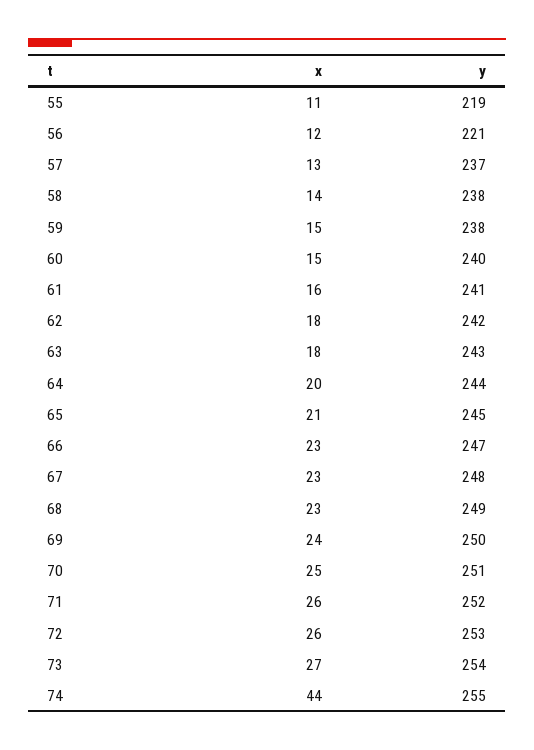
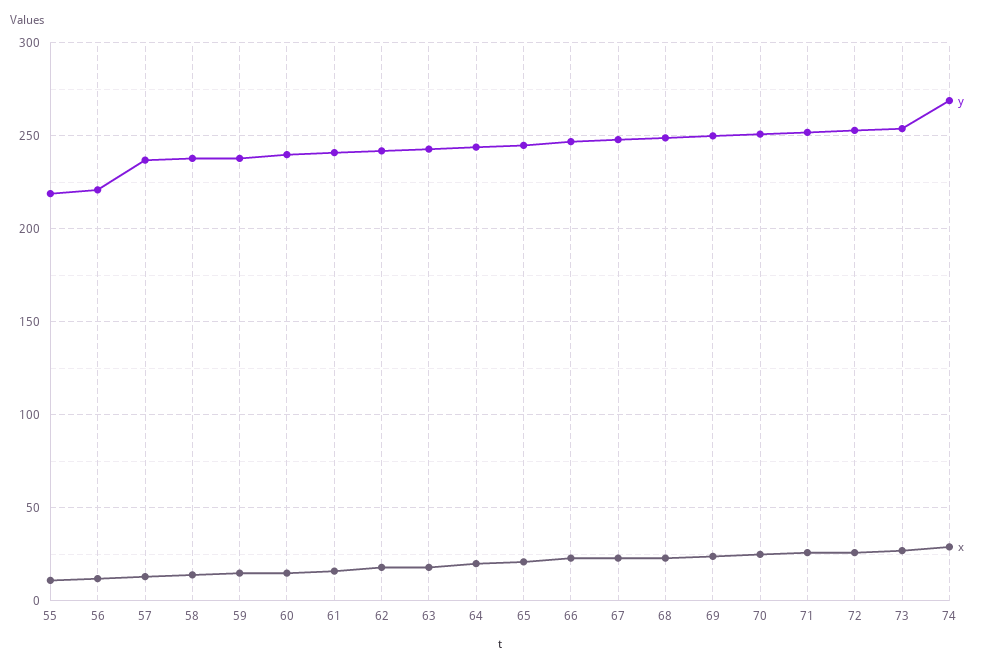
  {
    "x": {
      "55": 11,
      "56": 12,
      "57": 13,
      "58": 14,
      "59": 15,
      "60": 15,
      "61": 16,
      "62": 18,
      "63": 18,
      "64": 20,
      "65": 21,
      "66": 23,
      "67": 23,
      "68": 23,
      "69": 24,
      "70": 25,
      "71": 26,
      "72": 26,
      "73": 27,
-     "74": 44
+     "74": 30
    },
    "y": {
      "55": 219,
      "56": 221,
      "57": 237,
      "58": 238,
      "59": 238,
      "60": 240,
      "61": 241,
      "62": 242,
      "63": 243,
      "64": 244,
      "65": 245,
      "66": 247,
      "67": 248,
      "68": 249,
      "69": 250,
      "70": 251,
      "71": 252,
      "72": 253,
      "73": 254,
-     "74": 255
+     "74": 270
    }
  }

